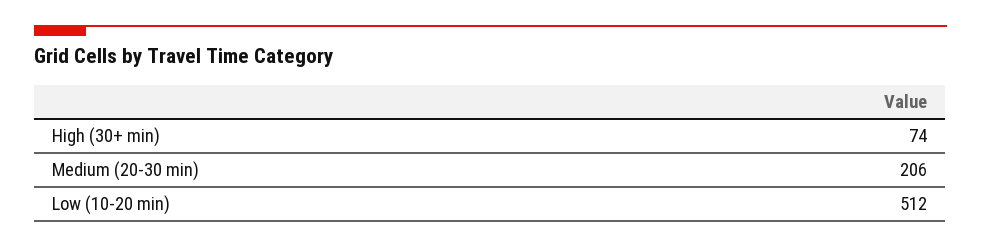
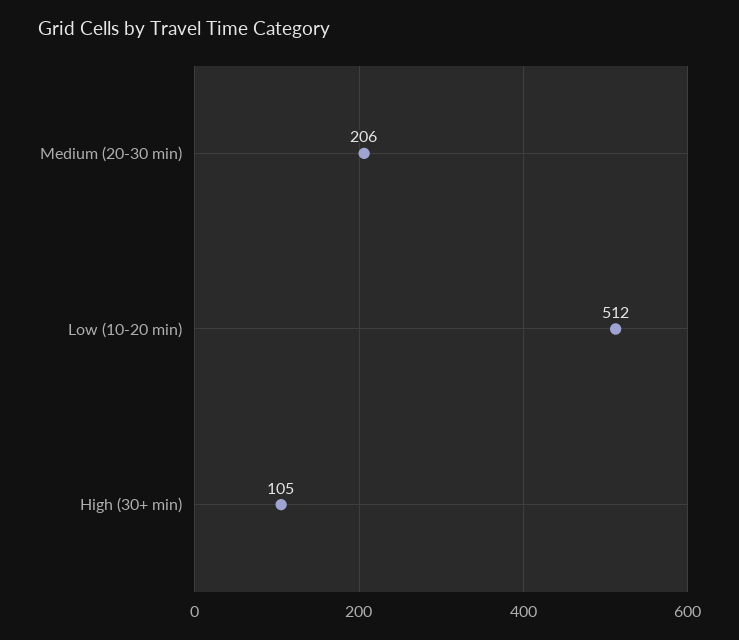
  {
-   "High (30+ min)": 74,
+   "High (30+ min)": 105,
    "Medium (20-30 min)": 206,
    "Low (10-20 min)": 512
  }

